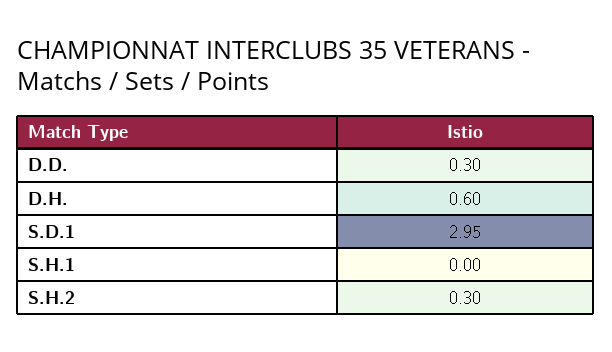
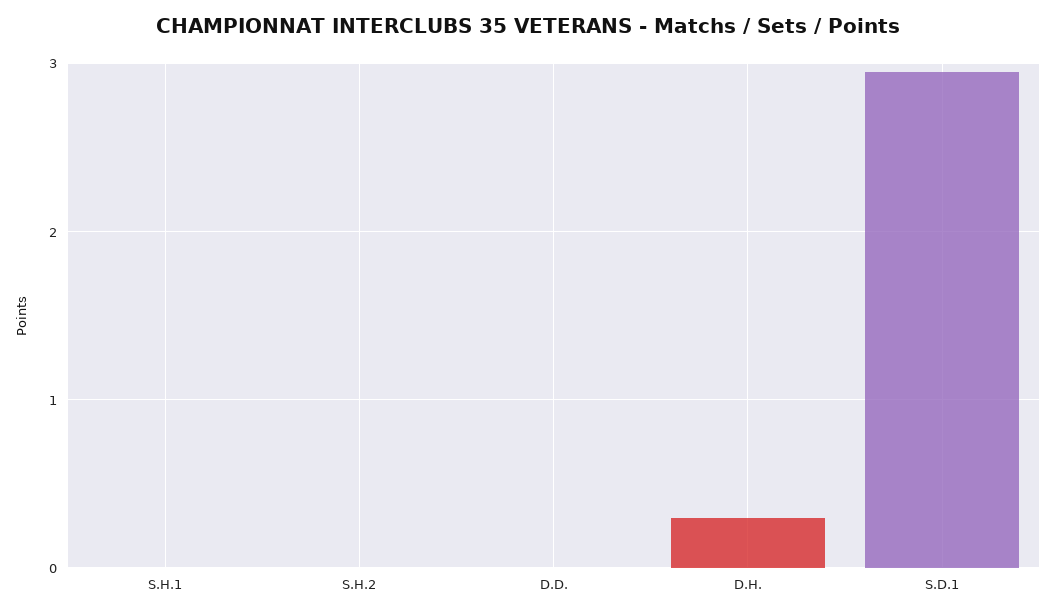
  {
-   "D.D.": 0.3,
+   "D.D.": 0,
-   "D.H.": 0.6,
+   "D.H.": 0.3,
    "S.D.1": 2.95,
    "S.H.1": 0,
-   "S.H.2": 0.3
+   "S.H.2": 0
  }

